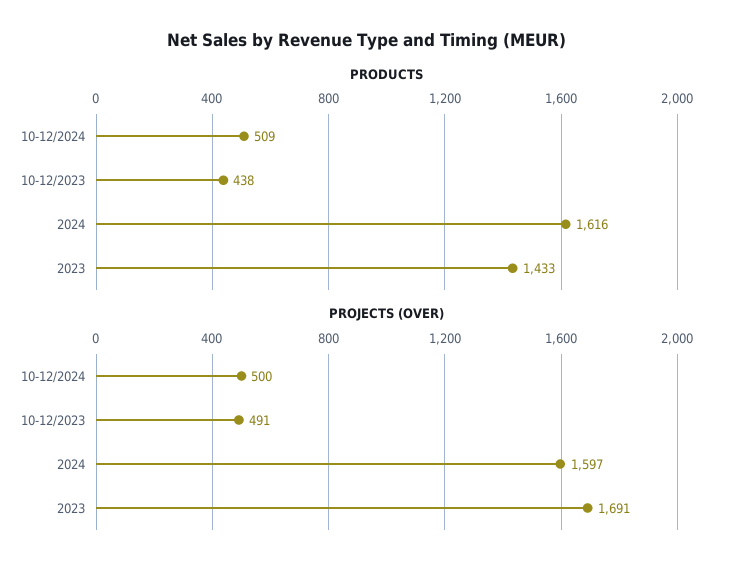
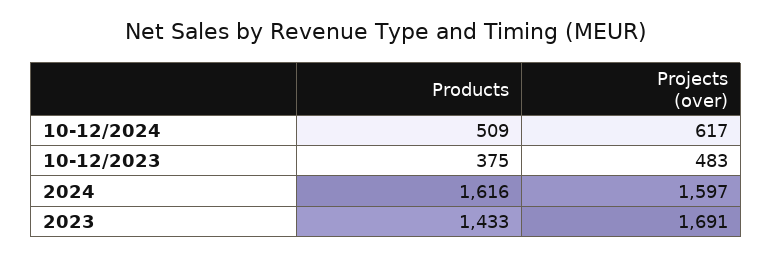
  {
    "PRODUCTS": {
      "10-12/2024": 509,
-     "10-12/2023": 438,
+     "10-12/2023": 375,
      "2024": 1616,
      "2023": 1433
    },
    "PROJECTS (OVER)": {
-     "10-12/2024": 500,
+     "10-12/2024": 617,
-     "10-12/2023": 491,
+     "10-12/2023": 483,
      "2024": 1597,
      "2023": 1691
    }
  }

